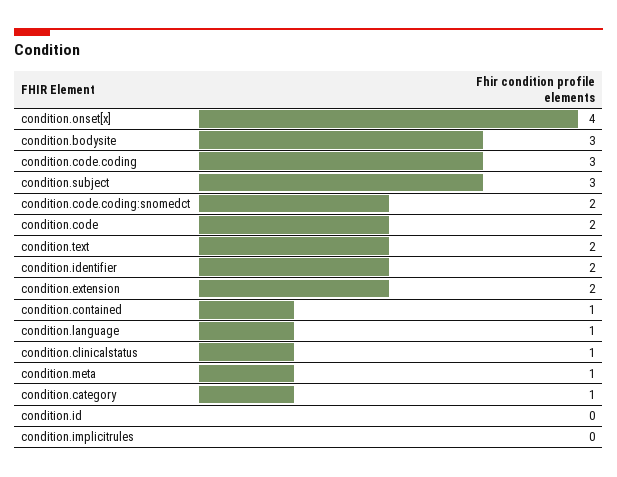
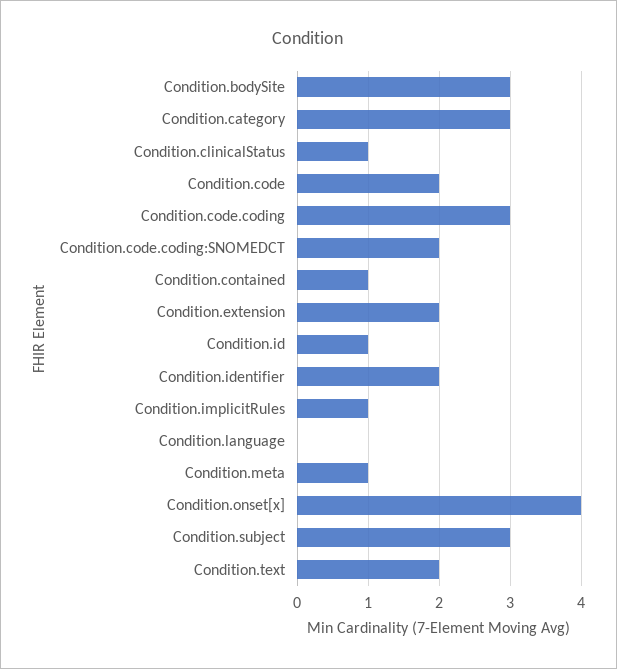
  {
    "condition.onset[x]": 4,
    "condition.bodysite": 3,
    "condition.code.coding": 3,
    "condition.subject": 3,
    "condition.code.coding:snomedct": 2,
    "condition.code": 2,
    "condition.text": 2,
    "condition.identifier": 2,
    "condition.extension": 2,
    "condition.contained": 1,
-   "condition.language": 1,
+   "condition.language": 0,
    "condition.clinicalstatus": 1,
    "condition.meta": 1,
-   "condition.category": 1,
+   "condition.category": 3,
-   "condition.id": 0,
+   "condition.id": 1,
-   "condition.implicitrules": 0
+   "condition.implicitrules": 1
  }

